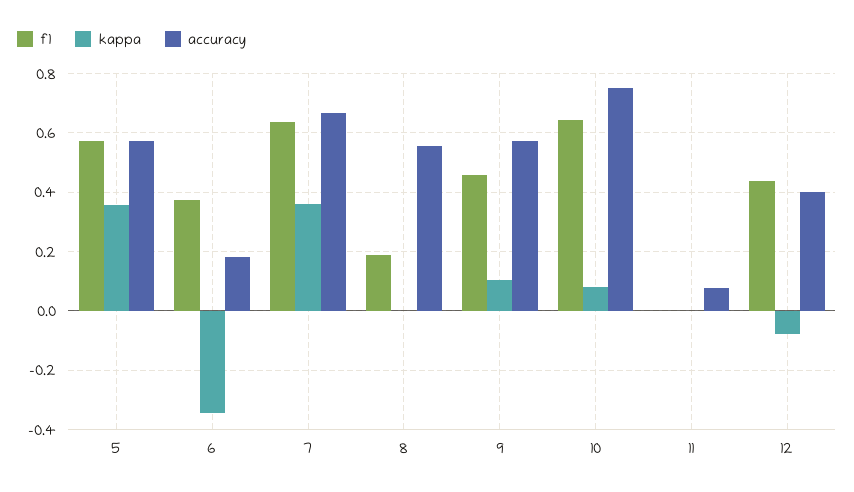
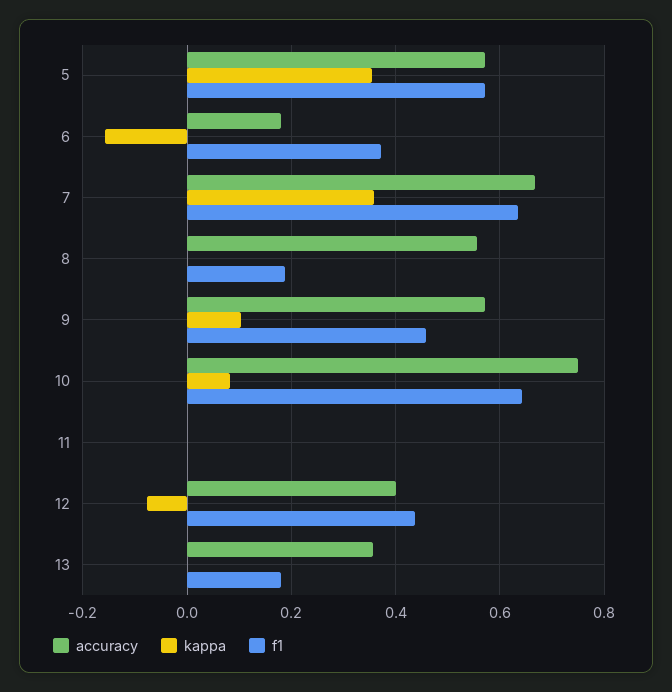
  {
    "f1": {
      "5": 0.58,
      "6": 0.38,
      "7": 0.64,
      "8": 0.18,
      "9": 0.46,
      "10": 0.64,
      "11": 0,
-     "12": 0.44
+     "12": 0.44,
+     "13": 0.18
    },
    "kappa": {
      "5": 0.36,
-     "6": -0.35,
+     "6": -0.16,
      "7": 0.36,
      "8": 0,
      "9": 0.1,
      "10": 0.08,
      "11": 0,
-     "12": -0.08
+     "12": -0.08,
+     "13": 0
    },
    "accuracy": {
      "5": 0.58,
      "6": 0.18,
      "7": 0.66,
      "8": 0.56,
      "9": 0.58,
      "10": 0.76,
-     "11": 0.075,
+     "11": 0,
-     "12": 0.4
+     "12": 0.4,
+     "13": 0.36
    }
  }

